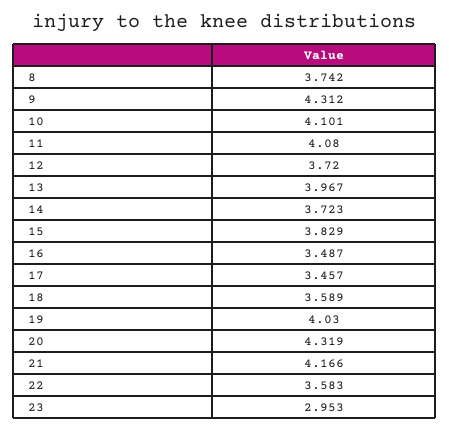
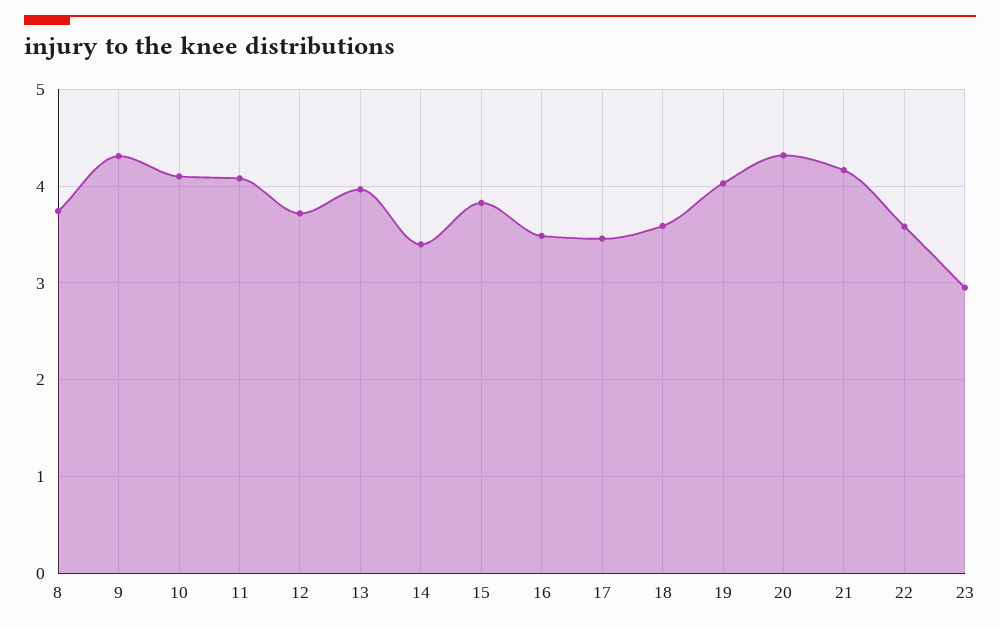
  {
    "8": 3.742,
    "9": 4.312,
    "10": 4.101,
    "11": 4.08,
    "12": 3.72,
    "13": 3.967,
-   "14": 3.723,
+   "14": 3.4,
    "15": 3.829,
    "16": 3.487,
    "17": 3.457,
    "18": 3.589,
    "19": 4.03,
    "20": 4.319,
    "21": 4.166,
    "22": 3.583,
    "23": 2.953
  }

